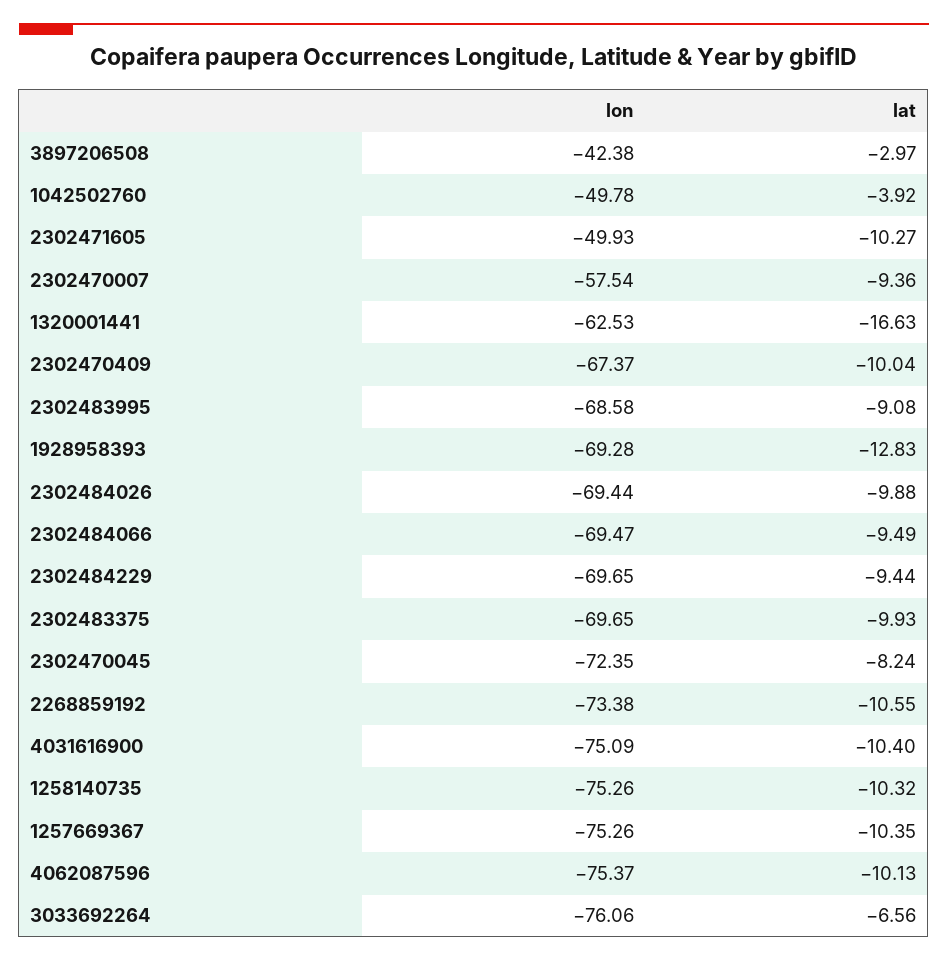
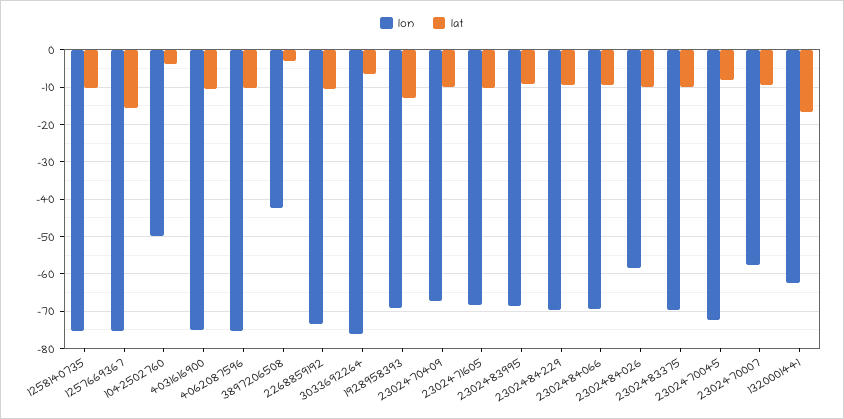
  {
    "lon": {
      "3897206508": -42.38,
      "1042502760": -49.78,
-     "2302471605": -49.93,
+     "2302471605": -68,
      "2302470007": -57.54,
      "1320001441": -62.53,
      "2302470409": -67.37,
      "2302483995": -68.58,
      "1928958393": -69.28,
-     "2302484026": -69.44,
+     "2302484026": -58,
      "2302484066": -69.47,
      "2302484229": -69.65,
      "2302483375": -69.65,
      "2302470045": -72.35,
      "2268859192": -73.38,
      "4031616900": -75.09,
      "1258140735": -75.26,
      "1257669367": -75.26,
      "4062087596": -75.37,
      "3033692264": -76.06
    },
    "lat": {
      "3897206508": -2.97,
      "1042502760": -3.92,
      "2302471605": -10.27,
      "2302470007": -9.36,
      "1320001441": -16.63,
      "2302470409": -10.04,
      "2302483995": -9.08,
      "1928958393": -12.83,
      "2302484026": -9.88,
      "2302484066": -9.49,
      "2302484229": -9.44,
      "2302483375": -9.93,
      "2302470045": -8.24,
      "2268859192": -10.55,
      "4031616900": -10.4,
      "1258140735": -10.32,
-     "1257669367": -10.35,
+     "1257669367": -16,
      "4062087596": -10.13,
      "3033692264": -6.56
    }
  }

